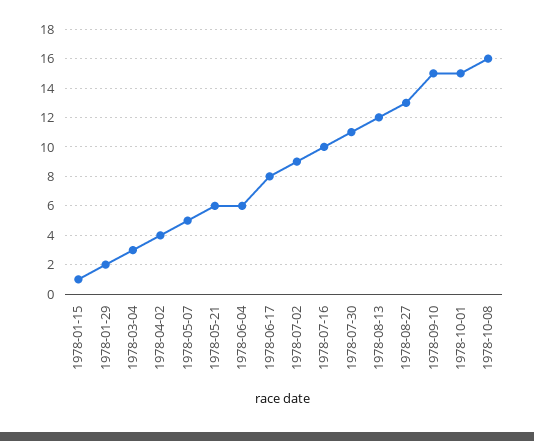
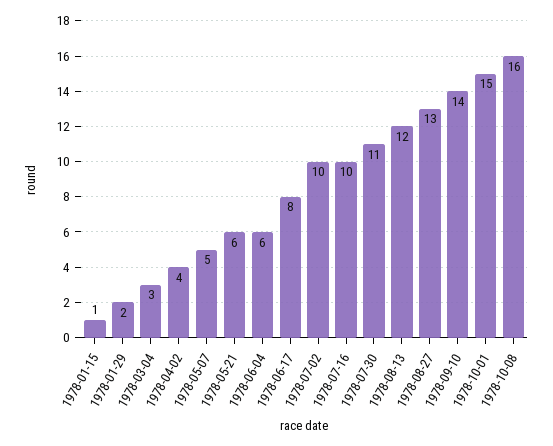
  {
    "1978-01-15": 1,
    "1978-01-29": 2,
    "1978-03-04": 3,
    "1978-04-02": 4,
    "1978-05-07": 5,
    "1978-05-21": 6,
    "1978-06-04": 6,
    "1978-06-17": 8,
-   "1978-07-02": 9,
+   "1978-07-02": 10,
    "1978-07-16": 10,
    "1978-07-30": 11,
    "1978-08-13": 12,
    "1978-08-27": 13,
-   "1978-09-10": 15,
+   "1978-09-10": 14,
    "1978-10-01": 15,
    "1978-10-08": 16
  }

